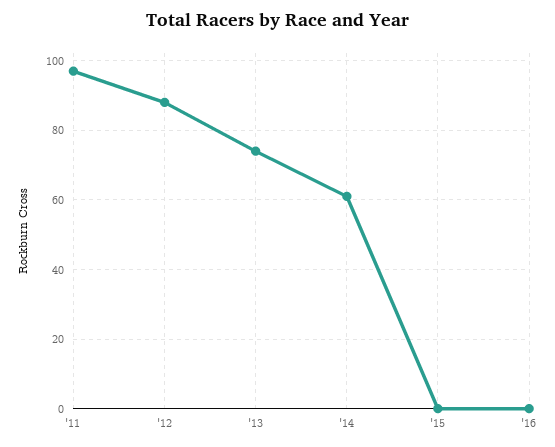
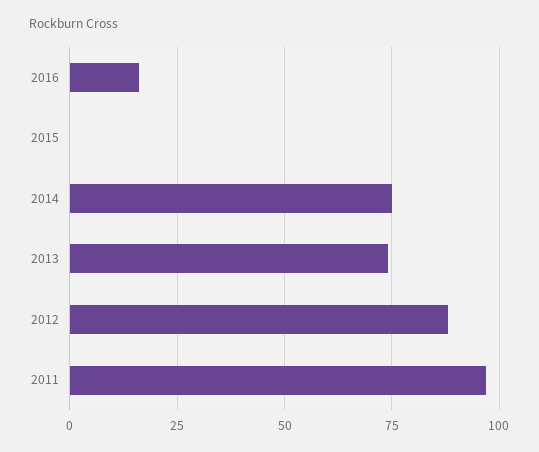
  {
    "'11": 95,
    "'12": 90,
    "'13": 75,
-   "'14": 60,
+   "'14": 75,
    "'15": 0,
-   "'16": 0
+   "'16": 15
  }

